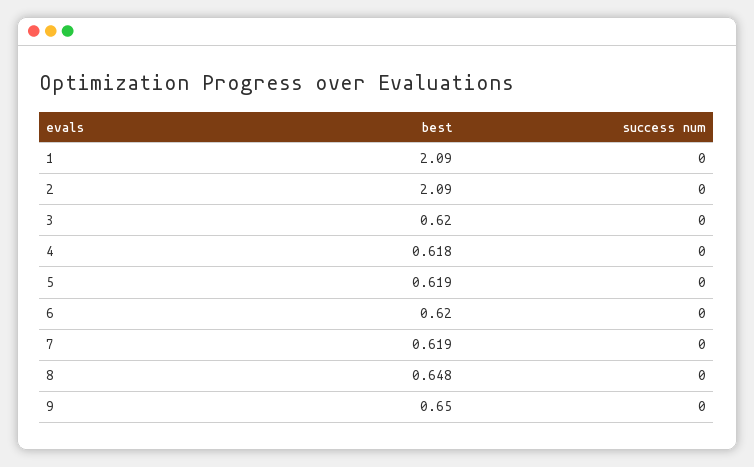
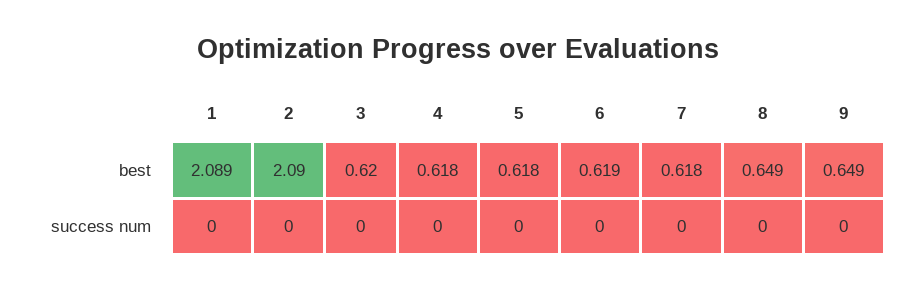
  {
    "best": {
-     "1": 2.09,
+     "1": 2.089,
      "2": 2.09,
      "3": 0.62,
      "4": 0.618,
-     "5": 0.619,
+     "5": 0.618,
-     "6": 0.62,
+     "6": 0.619,
-     "7": 0.619,
+     "7": 0.618,
-     "8": 0.648,
+     "8": 0.649,
-     "9": 0.65
+     "9": 0.649
    },
    "success num": {
      "1": 0,
      "2": 0,
      "3": 0,
      "4": 0,
      "5": 0,
      "6": 0,
      "7": 0,
      "8": 0,
      "9": 0
    }
  }

